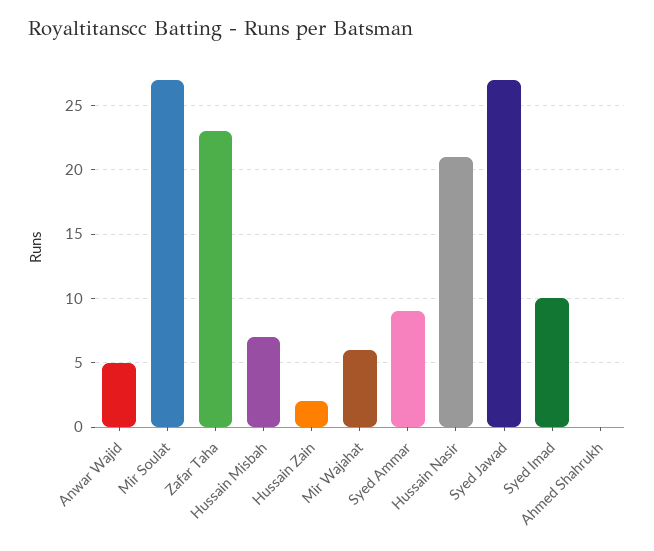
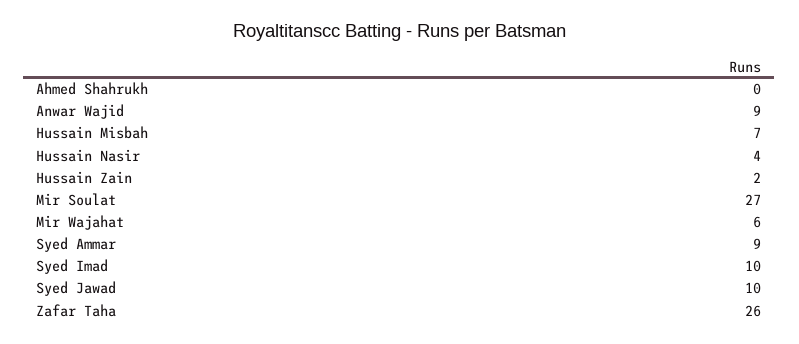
  {
-   "Anwar Wajid": 5,
+   "Anwar Wajid": 9,
    "Mir Soulat": 27,
-   "Zafar Taha": 23,
+   "Zafar Taha": 26,
    "Hussain Misbah": 7,
    "Hussain Zain": 2,
    "Mir Wajahat": 6,
    "Syed Ammar": 9,
-   "Hussain Nasir": 21,
+   "Hussain Nasir": 4,
-   "Syed Jawad": 27,
+   "Syed Jawad": 10,
    "Syed Imad": 10,
    "Ahmed Shahrukh": 0
  }

